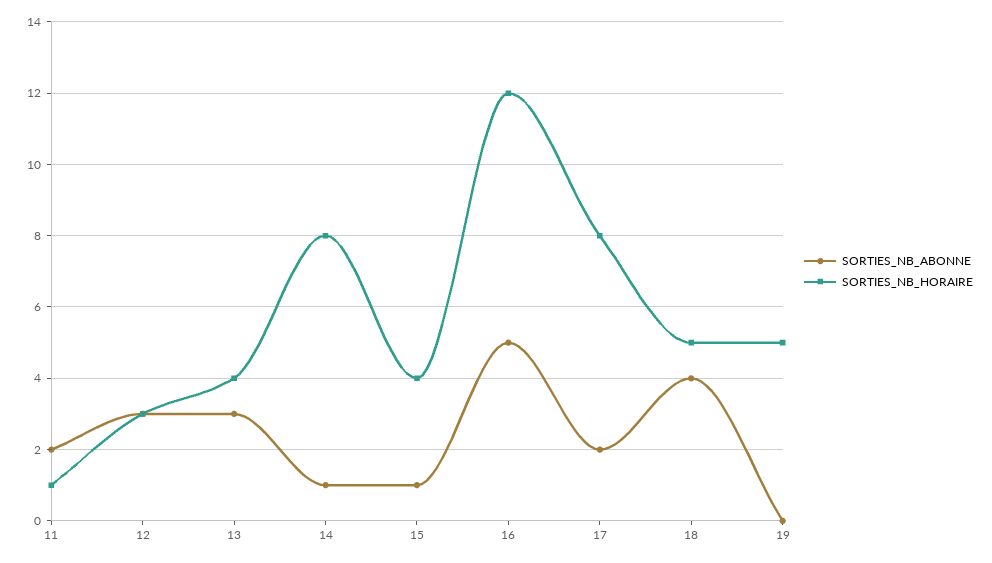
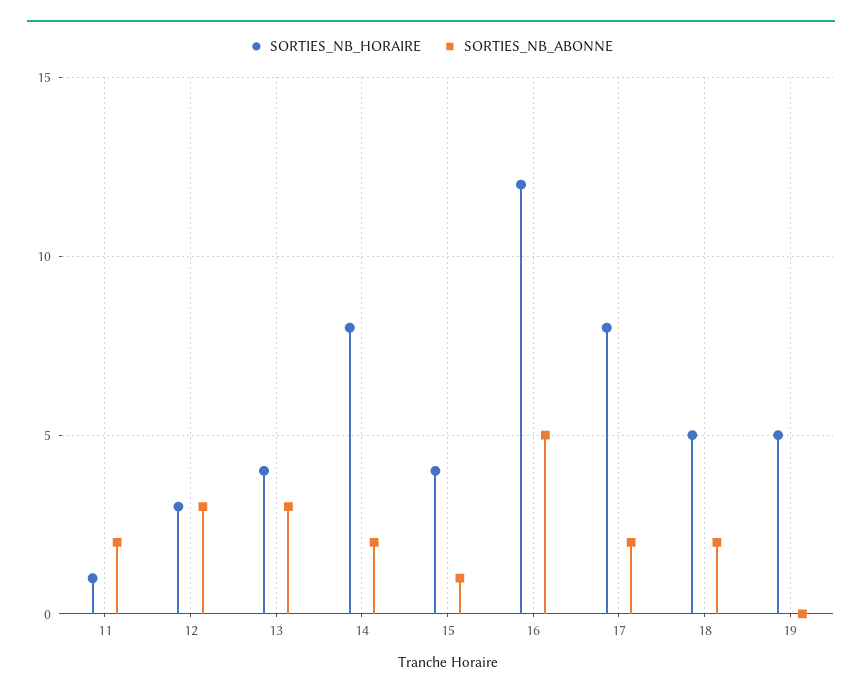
  {
    "SORTIES_NB_ABONNE": {
      "11": 2,
      "12": 3,
      "13": 3,
-     "14": 1,
+     "14": 2,
      "15": 1,
      "16": 5,
      "17": 2,
-     "18": 4,
+     "18": 2,
      "19": 0
    },
    "SORTIES_NB_HORAIRE": {
      "11": 1,
      "12": 3,
      "13": 4,
      "14": 8,
      "15": 4,
      "16": 12,
      "17": 8,
      "18": 5,
      "19": 5
    }
  }

